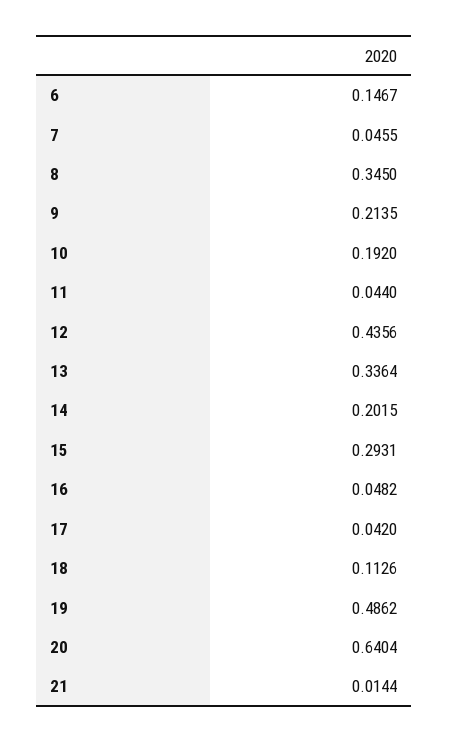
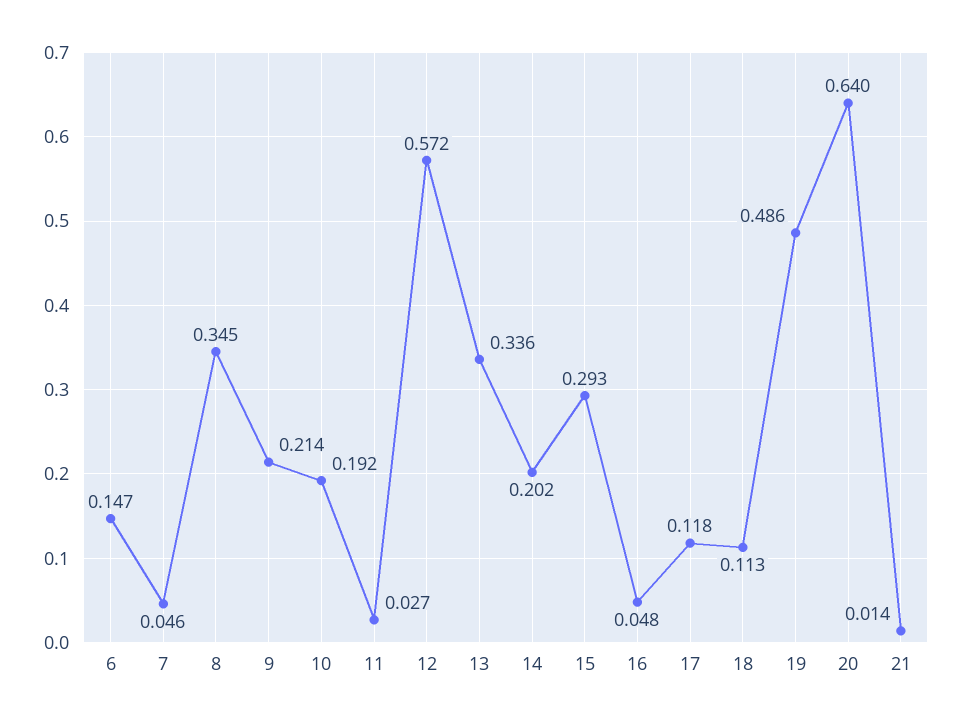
  {
    "6": 0.1467,
    "7": 0.0455,
    "8": 0.345,
    "9": 0.2135,
    "10": 0.192,
-   "11": 0.044,
+   "11": 0.027,
-   "12": 0.4356,
+   "12": 0.572,
    "13": 0.3364,
    "14": 0.2015,
    "15": 0.2931,
    "16": 0.0482,
-   "17": 0.042,
+   "17": 0.118,
    "18": 0.1126,
    "19": 0.4862,
    "20": 0.6404,
    "21": 0.0144
  }

